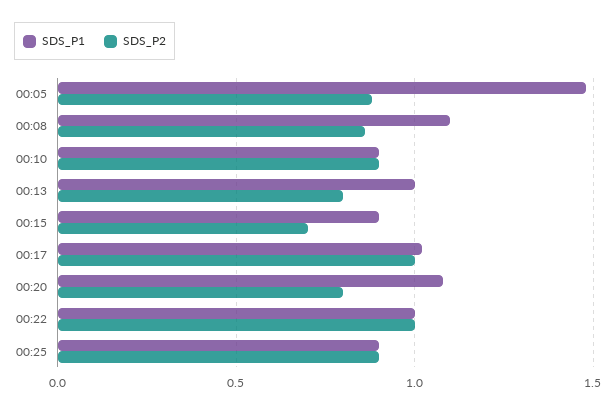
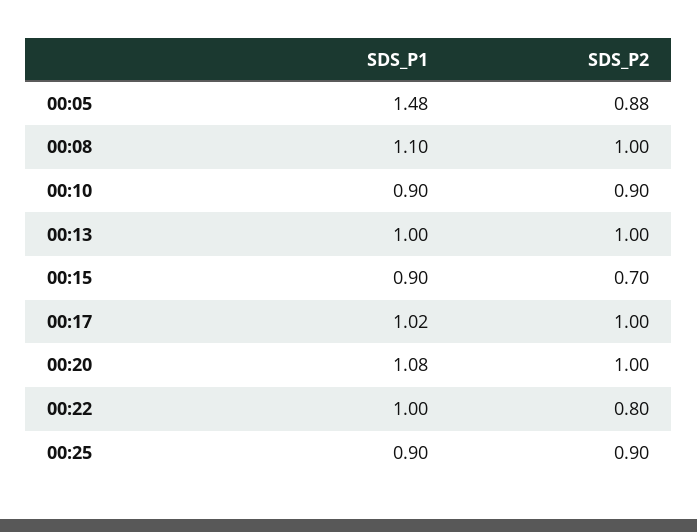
  {
    "SDS_P1": {
      "00:05": 1.48,
      "00:08": 1.1,
      "00:10": 0.9,
      "00:13": 1,
      "00:15": 0.9,
      "00:17": 1.02,
      "00:20": 1.08,
      "00:22": 1,
      "00:25": 0.9
    },
    "SDS_P2": {
      "00:05": 0.88,
-     "00:08": 0.85,
+     "00:08": 1,
      "00:10": 0.9,
-     "00:13": 0.8,
+     "00:13": 1,
      "00:15": 0.7,
      "00:17": 1,
-     "00:20": 0.8,
+     "00:20": 1,
-     "00:22": 1,
+     "00:22": 0.8,
      "00:25": 0.9
    }
  }

